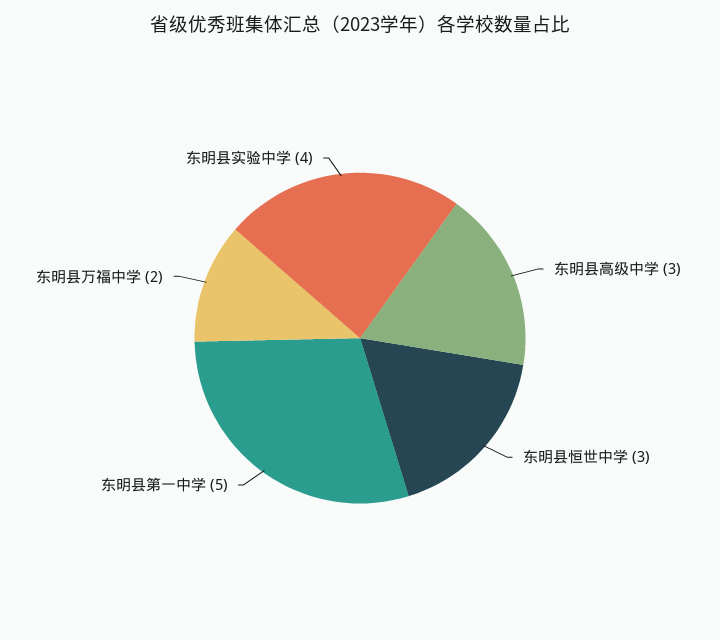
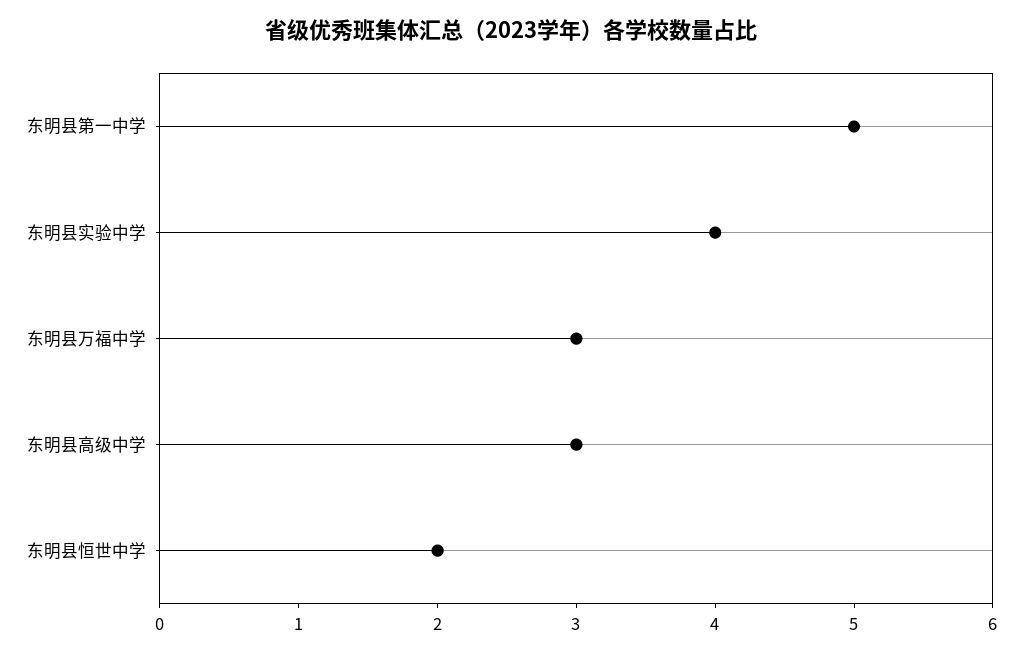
  {
    "东明县高级中学": 3,
-   "东明县恒世中学": 3,
+   "东明县恒世中学": 2,
    "东明县第一中学": 5,
-   "东明县万福中学": 2,
+   "东明县万福中学": 3,
    "东明县实验中学": 4
  }

